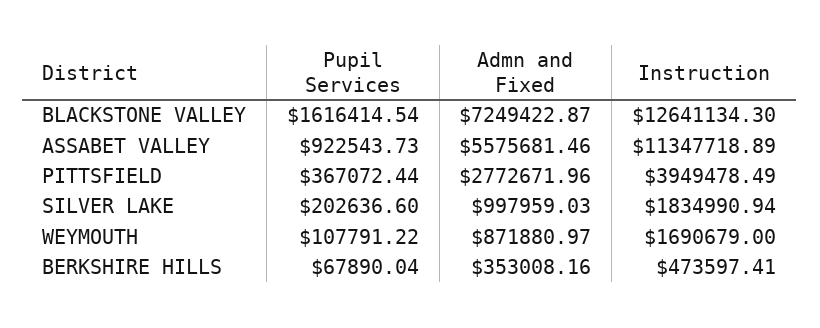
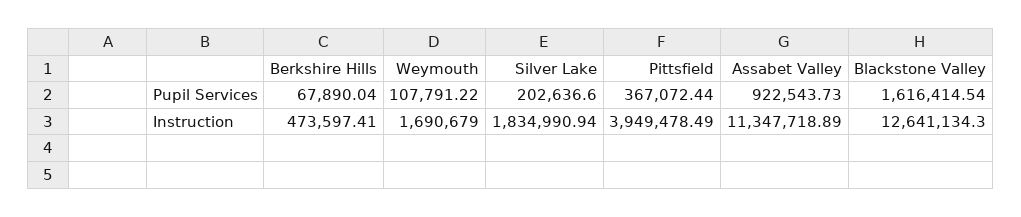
  {
    "Pupil Services": {
      "BLACKSTONE VALLEY": 1616414.54,
      "ASSABET VALLEY": 922543.73,
      "PITTSFIELD": 367072.44,
      "SILVER LAKE": 202636.6,
      "WEYMOUTH": 107791.22,
      "BERKSHIRE HILLS": 67890.04
    },
-   "Admn and Fixed": {
-     "BLACKSTONE VALLEY": 7249422.87,
-     "ASSABET VALLEY": 5575681.46,
-     "PITTSFIELD": 2772671.96,
-     "SILVER LAKE": 997959.03,
-     "WEYMOUTH": 871880.97,
-     "BERKSHIRE HILLS": 353008.16
-   },
    "Instruction": {
      "BLACKSTONE VALLEY": 12641134.3,
      "ASSABET VALLEY": 11347718.89,
      "PITTSFIELD": 3949478.49,
      "SILVER LAKE": 1834990.94,
      "WEYMOUTH": 1690679,
      "BERKSHIRE HILLS": 473597.41
    }
  }

